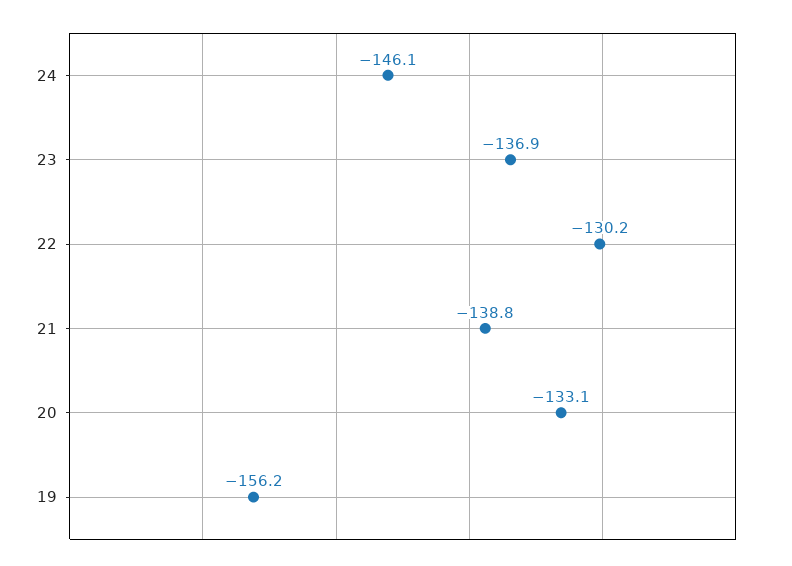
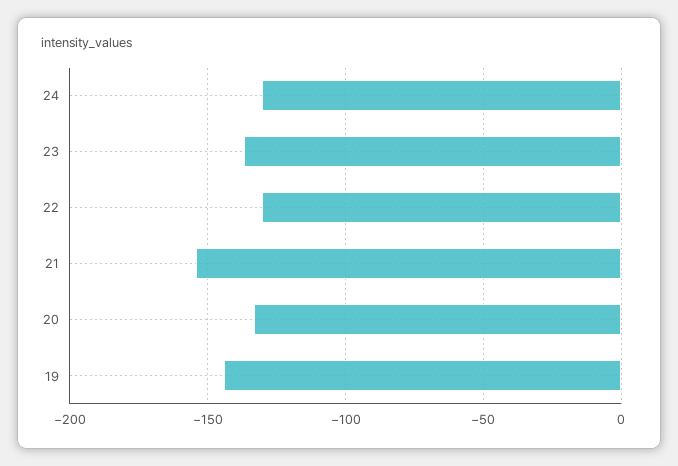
  {
-   "24": -146.1,
+   "24": -130,
    "23": -136.9,
    "22": -130.2,
-   "21": -138.8,
+   "21": -155,
    "20": -133.1,
-   "19": -156.2
+   "19": -145
  }

